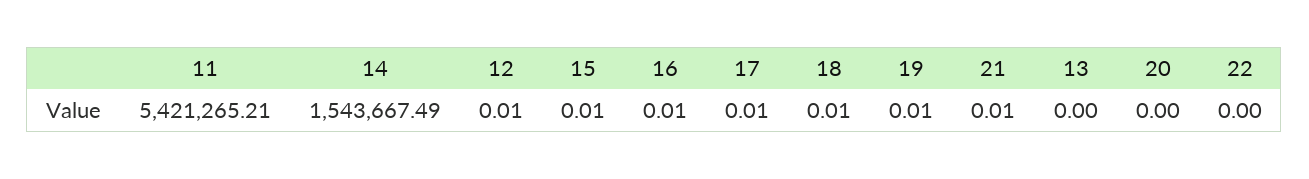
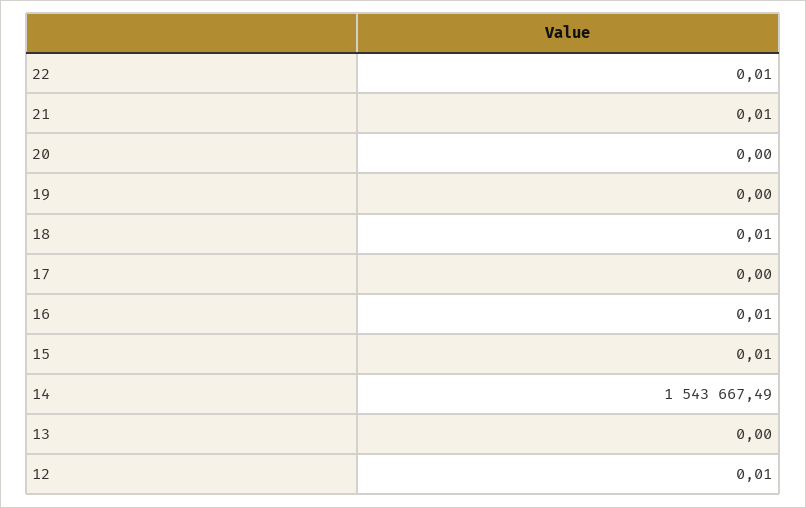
  {
-   "11": 5421265.21,
    "14": 1543667.49,
    "12": 0.01,
    "15": 0.01,
    "16": 0.01,
-   "17": 0.01,
+   "17": 0,
    "18": 0.01,
-   "19": 0.01,
+   "19": 0,
    "21": 0.01,
    "13": 0,
    "20": 0,
-   "22": 0
+   "22": 0.01
  }

